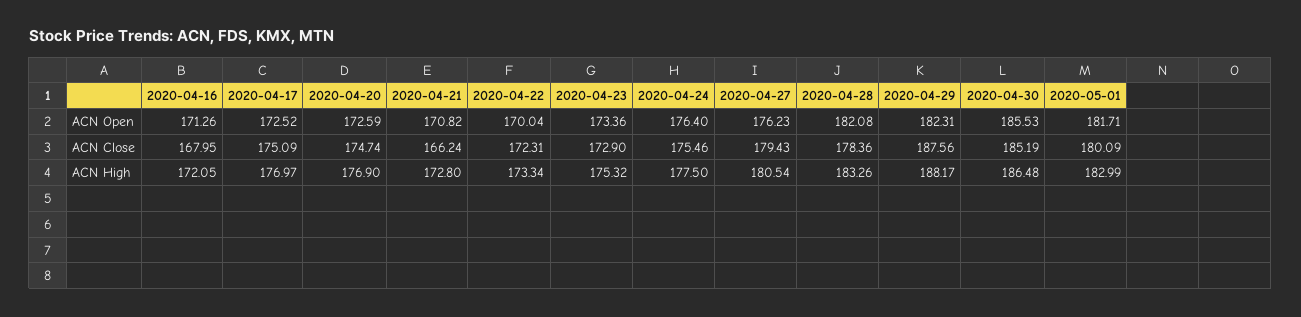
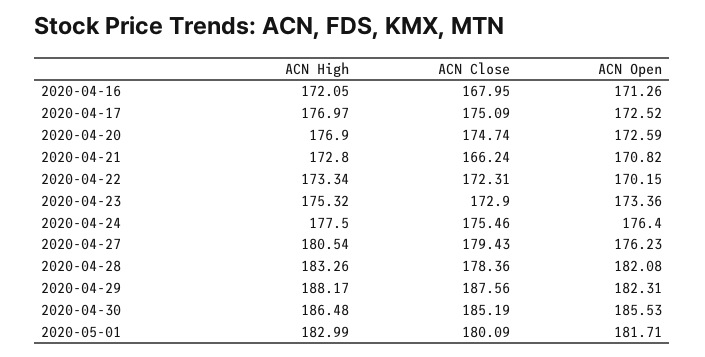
  {
    "2020-04-16": {
      "ACN Open": 171.26,
      "ACN Close": 167.95,
      "ACN High": 172.05
    },
    "2020-04-17": {
      "ACN Open": 172.52,
      "ACN Close": 175.09,
      "ACN High": 176.97
    },
    "2020-04-20": {
      "ACN Open": 172.59,
      "ACN Close": 174.74,
      "ACN High": 176.9
    },
    "2020-04-21": {
      "ACN Open": 170.82,
      "ACN Close": 166.24,
      "ACN High": 172.8
    },
    "2020-04-22": {
-     "ACN Open": 170.04,
+     "ACN Open": 170.15,
      "ACN Close": 172.31,
      "ACN High": 173.34
    },
    "2020-04-23": {
      "ACN Open": 173.36,
      "ACN Close": 172.9,
      "ACN High": 175.32
    },
    "2020-04-24": {
      "ACN Open": 176.4,
      "ACN Close": 175.46,
      "ACN High": 177.5
    },
    "2020-04-27": {
      "ACN Open": 176.23,
      "ACN Close": 179.43,
      "ACN High": 180.54
    },
    "2020-04-28": {
      "ACN Open": 182.08,
      "ACN Close": 178.36,
      "ACN High": 183.26
    },
    "2020-04-29": {
      "ACN Open": 182.31,
      "ACN Close": 187.56,
      "ACN High": 188.17
    },
    "2020-04-30": {
      "ACN Open": 185.53,
      "ACN Close": 185.19,
      "ACN High": 186.48
    },
    "2020-05-01": {
      "ACN Open": 181.71,
      "ACN Close": 180.09,
      "ACN High": 182.99
    }
  }

